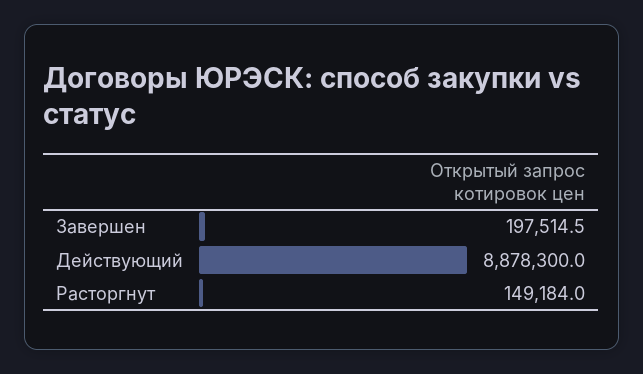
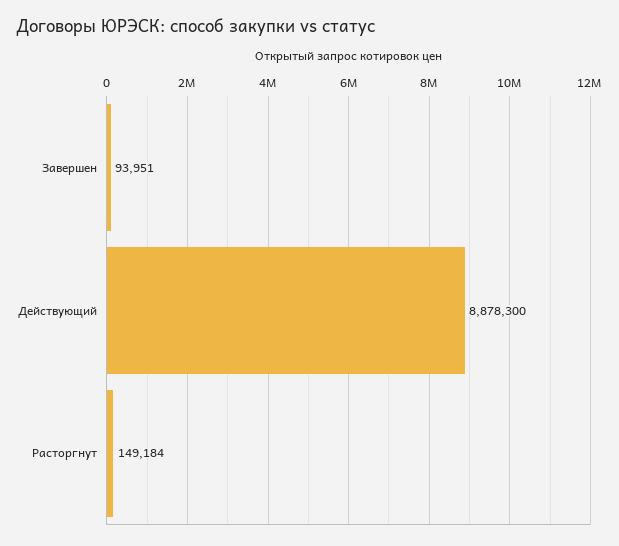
  {
-   "Завершен": 197514.5,
+   "Завершен": 93951,
    "Действующий": 8878300,
    "Расторгнут": 149184
  }

